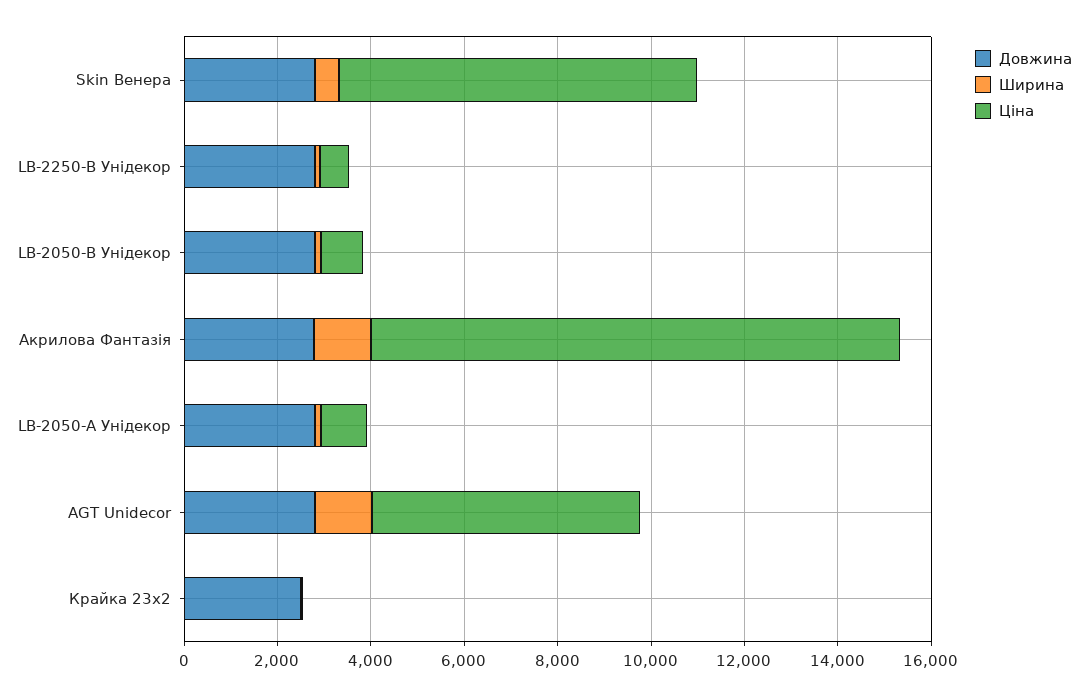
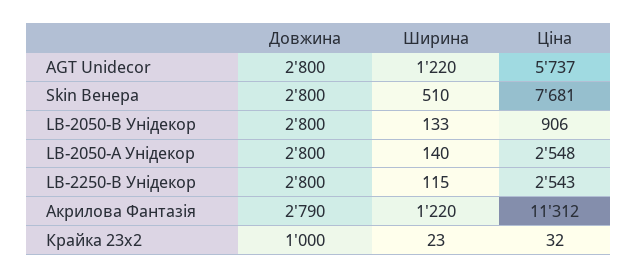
  {
    "Довжина": {
      "Skin Венера": 2800,
      "LB-2250-В Унідекор": 2800,
      "LB-2050-В Унідекор": 2800,
      "Акрилова Фантазія": 2790,
      "LB-2050-А Унідекор": 2800,
      "AGT Unidecor": 2800,
-     "Крайка 23x2": 2500
+     "Крайка 23x2": 1000
    },
    "Ширина": {
      "Skin Венера": 510,
      "LB-2250-В Унідекор": 115,
      "LB-2050-В Унідекор": 133,
      "Акрилова Фантазія": 1220,
      "LB-2050-А Унідекор": 140,
      "AGT Unidecor": 1220,
      "Крайка 23x2": 23
    },
    "Ціна": {
      "Skin Венера": 7681,
-     "LB-2250-В Унідекор": 500,
+     "LB-2250-В Унідекор": 2543,
      "LB-2050-В Унідекор": 906,
      "Акрилова Фантазія": 11312,
-     "LB-2050-А Унідекор": 1000,
+     "LB-2050-А Унідекор": 2548,
      "AGT Unidecor": 5737,
      "Крайка 23x2": 32
    }
  }

